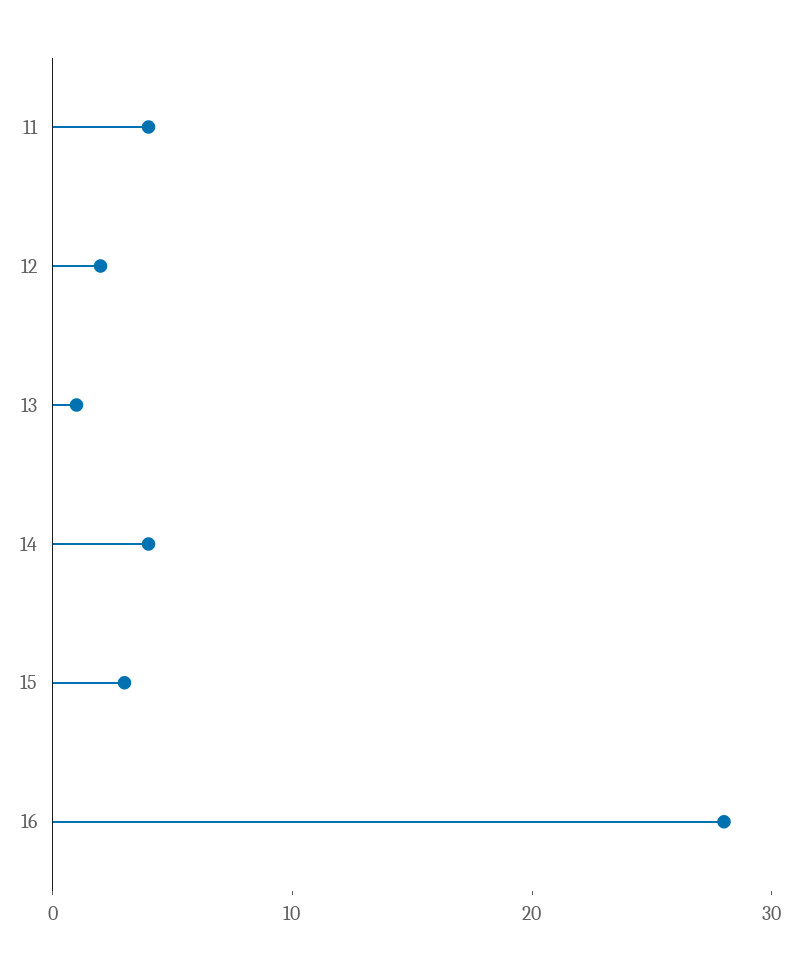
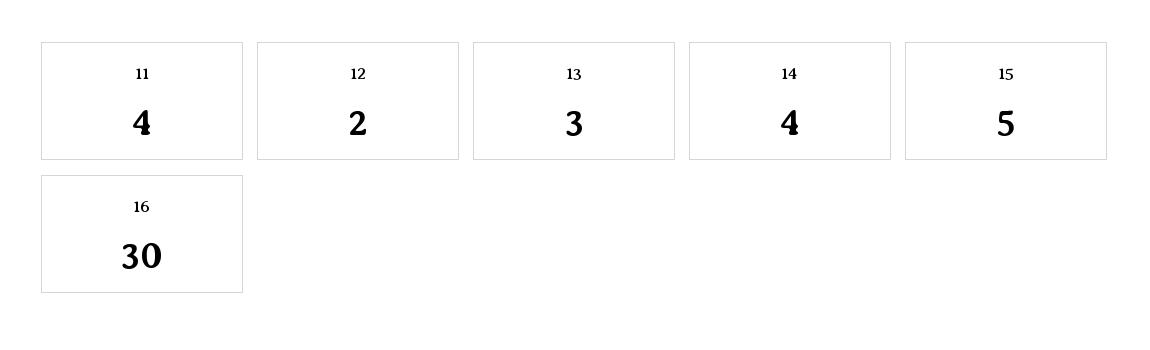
  {
    "11": 4,
    "12": 2,
-   "13": 1,
+   "13": 3,
    "14": 4,
-   "15": 3,
+   "15": 5,
-   "16": 28
+   "16": 30
  }

